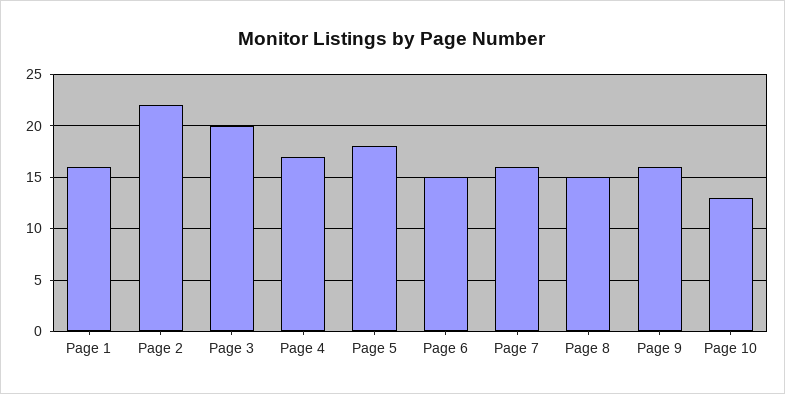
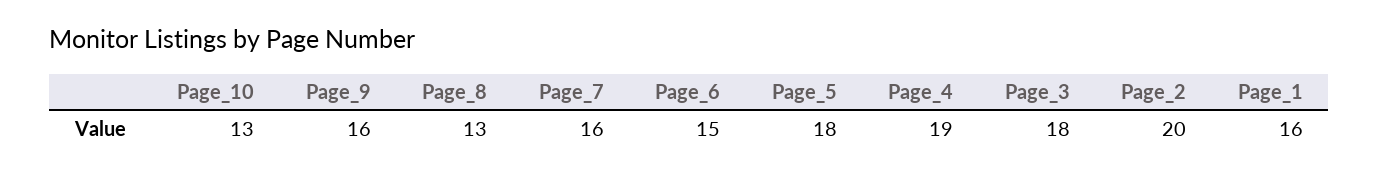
  {
    "Page 1": 16,
-   "Page 2": 22,
+   "Page 2": 20,
-   "Page 3": 20,
+   "Page 3": 18,
-   "Page 4": 17,
+   "Page 4": 19,
    "Page 5": 18,
    "Page 6": 15,
    "Page 7": 16,
-   "Page 8": 15,
+   "Page 8": 13,
    "Page 9": 16,
    "Page 10": 13
  }

